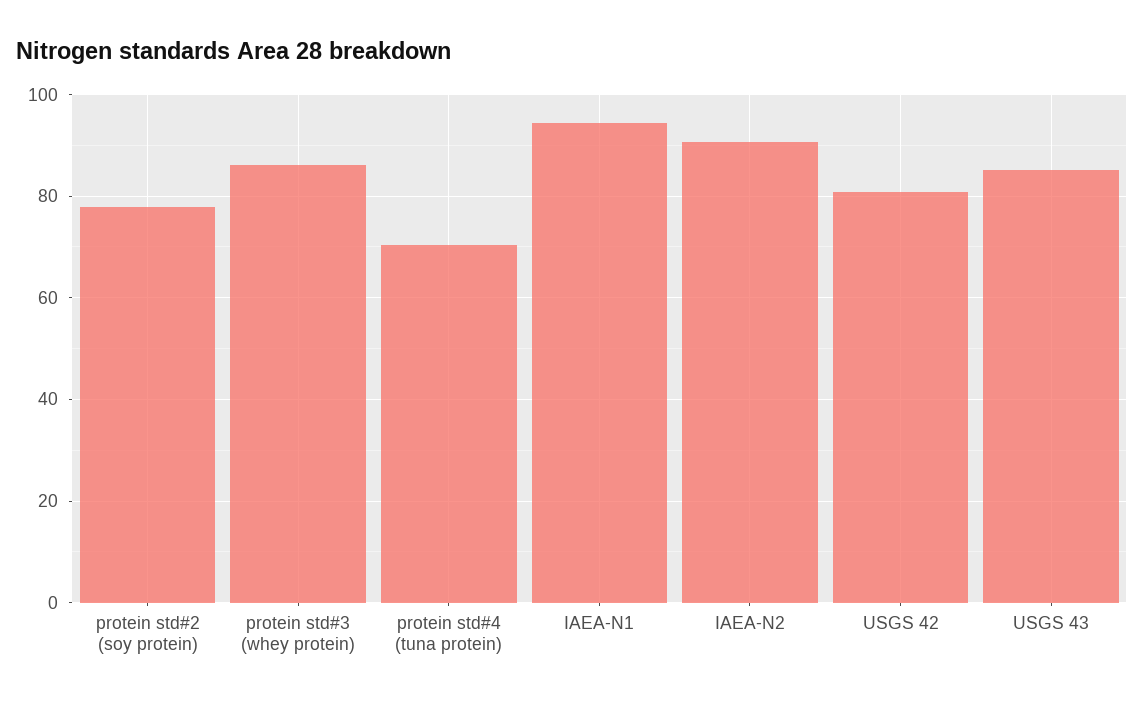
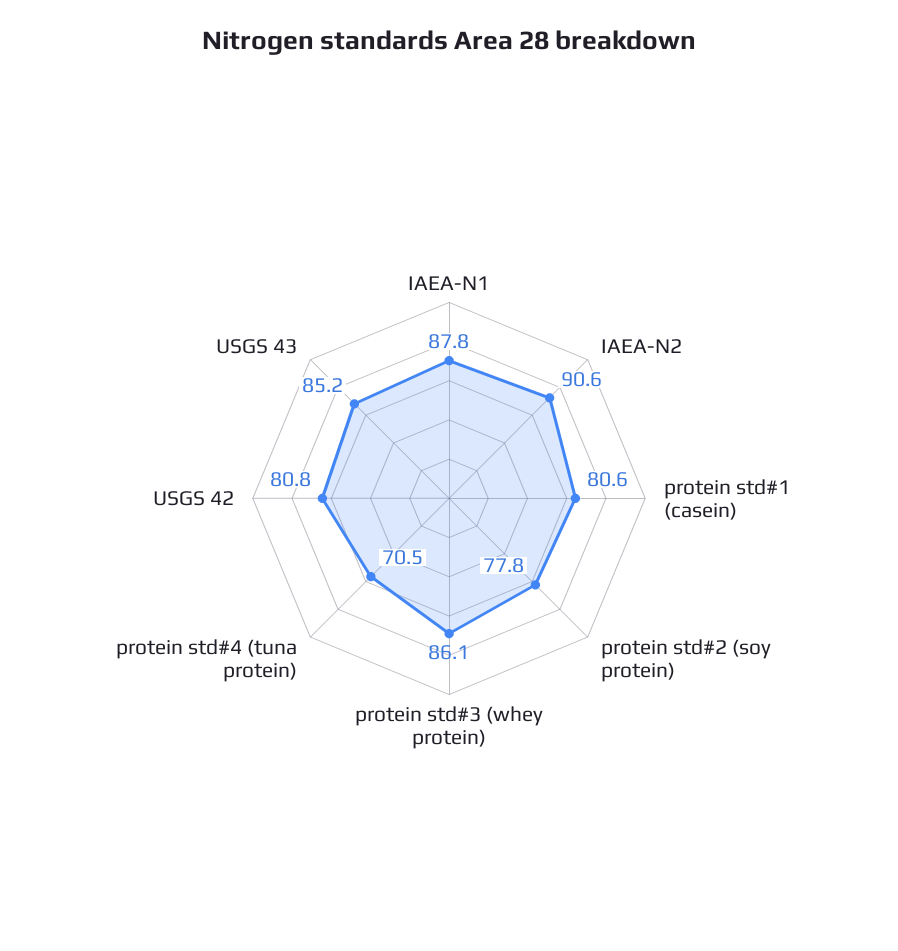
  {
    "protein std#2 (soy protein)": 77.8,
    "protein std#3 (whey protein)": 86.1,
    "protein std#4 (tuna protein)": 70.5,
-   "IAEA-N1": 94,
+   "IAEA-N1": 87.8,
    "IAEA-N2": 90.6,
    "USGS 42": 80.8,
-   "USGS 43": 85.2
+   "USGS 43": 85.2,
+   "protein std#1 (casein)": 80.6
  }

